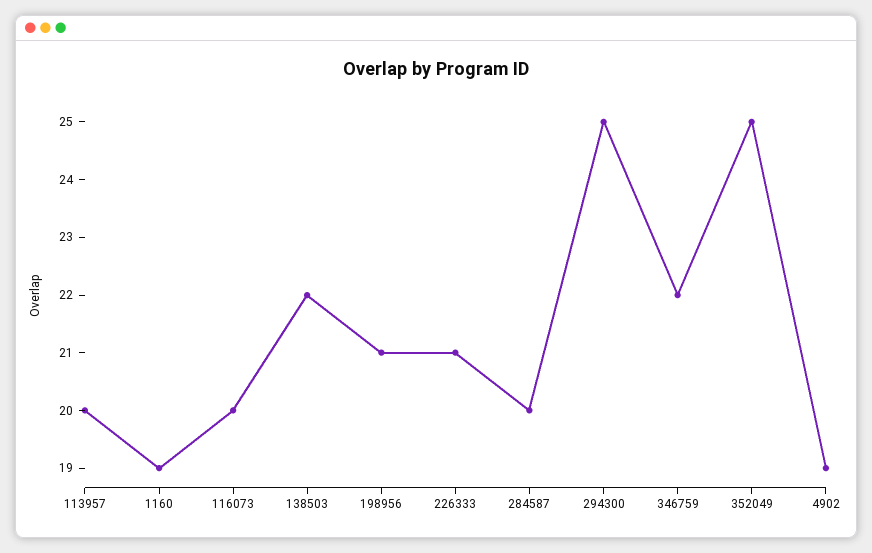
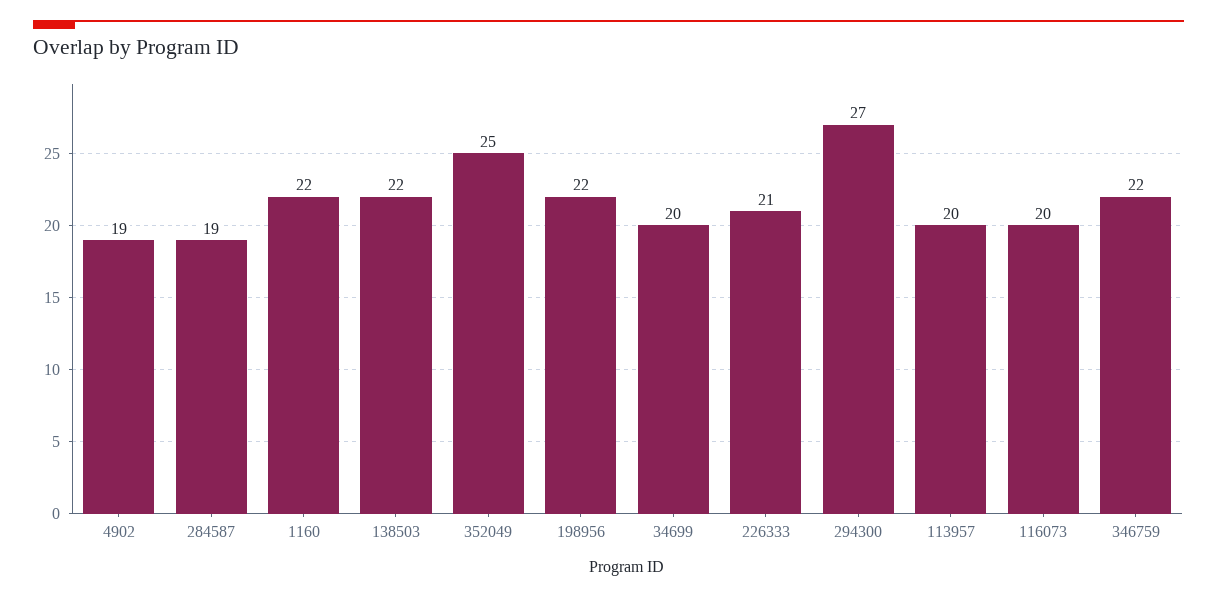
  {
    "113957": 20,
-   "1160": 19,
+   "1160": 22,
    "116073": 20,
    "138503": 22,
-   "198956": 21,
+   "198956": 22,
    "226333": 21,
-   "284587": 20,
+   "284587": 19,
-   "294300": 25,
+   "294300": 27,
    "346759": 22,
    "352049": 25,
-   "4902": 19
+   "4902": 19,
+   "34699": 20
  }

